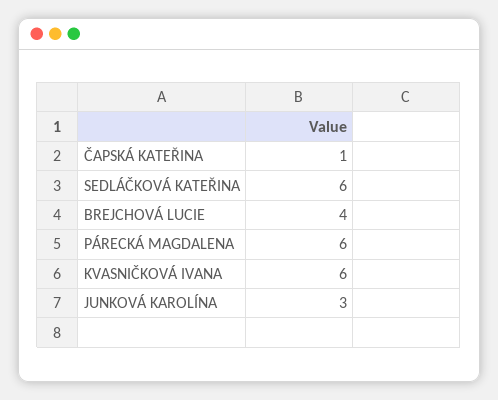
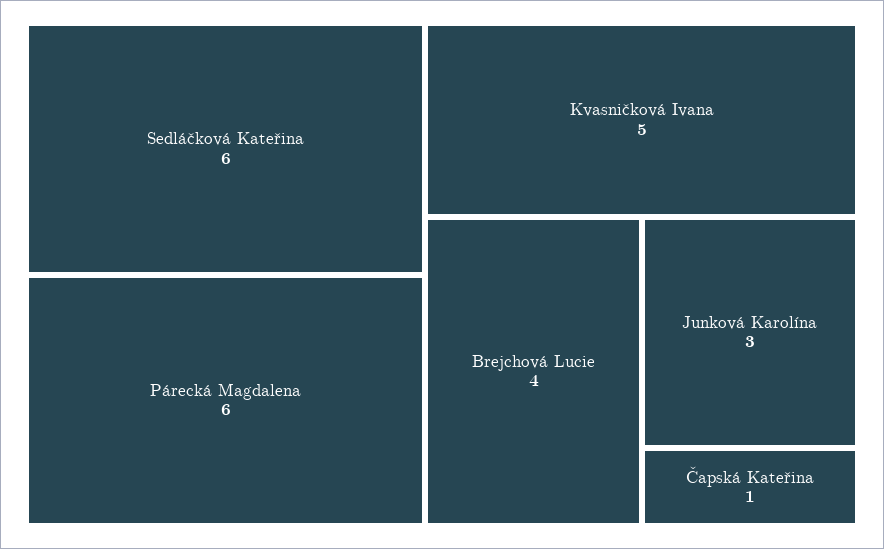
  {
    "ČAPSKÁ KATEŘINA": 1,
    "SEDLÁČKOVÁ KATEŘINA": 6,
    "BREJCHOVÁ LUCIE": 4,
    "PÁRECKÁ MAGDALENA": 6,
-   "KVASNIČKOVÁ IVANA": 6,
+   "KVASNIČKOVÁ IVANA": 5,
    "JUNKOVÁ KAROLÍNA": 3
  }

